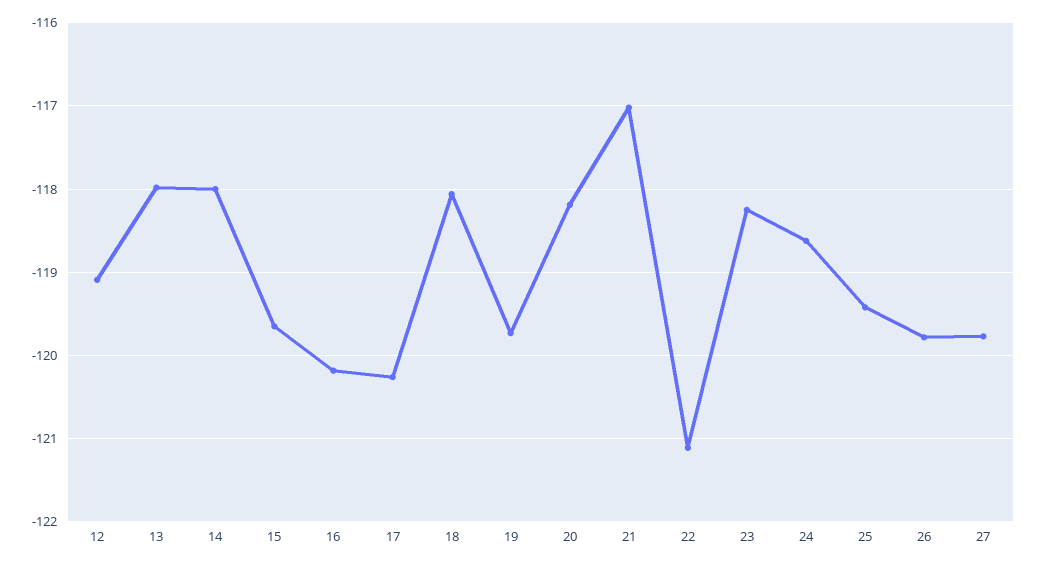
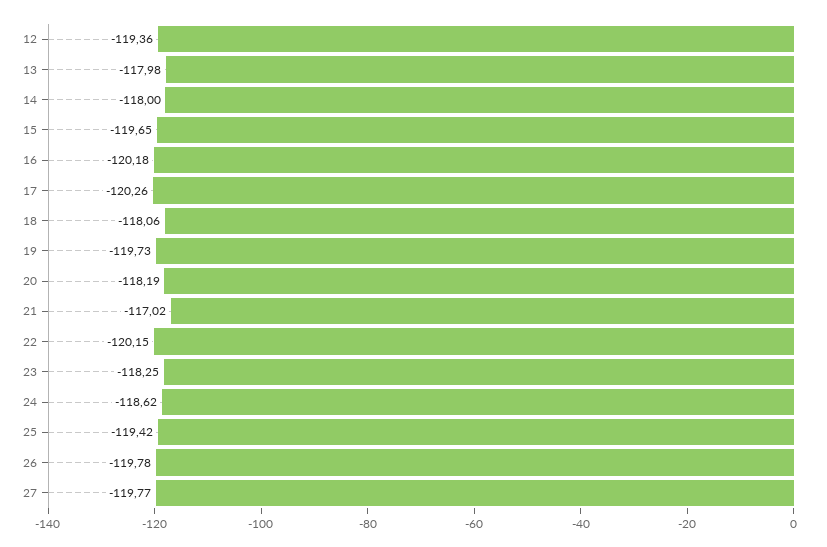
  {
-   "12": -119.1,
+   "12": -119.36,
    "13": -117.98,
    "14": -118,
    "15": -119.65,
    "16": -120.18,
    "17": -120.26,
    "18": -118.06,
    "19": -119.73,
    "20": -118.19,
    "21": -117.02,
-   "22": -121.1,
+   "22": -120.15,
    "23": -118.25,
    "24": -118.62,
    "25": -119.42,
    "26": -119.78,
    "27": -119.77
  }

